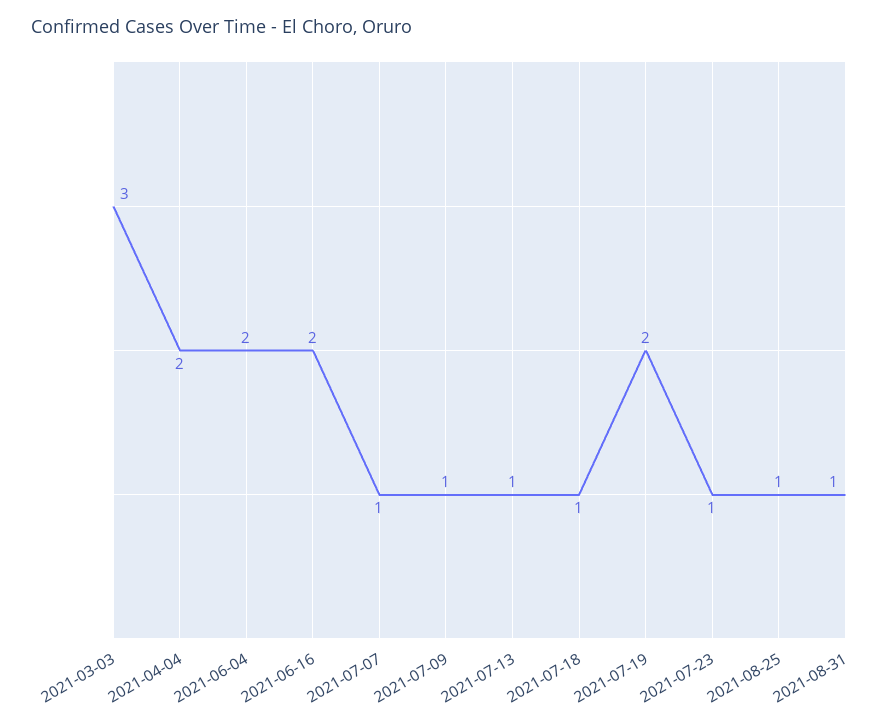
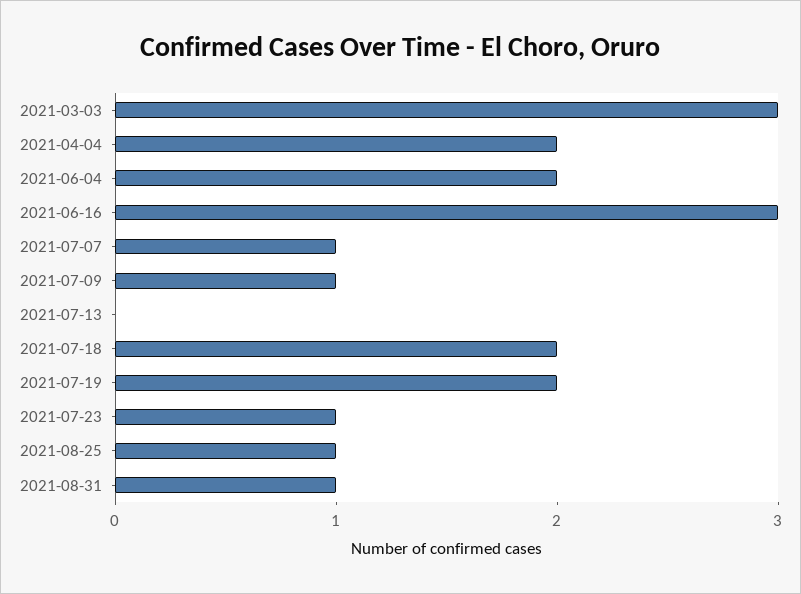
  {
    "2021-03-03": 3,
    "2021-04-04": 2,
    "2021-06-04": 2,
-   "2021-06-16": 2,
+   "2021-06-16": 3,
    "2021-07-07": 1,
    "2021-07-09": 1,
-   "2021-07-13": 1,
+   "2021-07-13": 0,
-   "2021-07-18": 1,
+   "2021-07-18": 2,
    "2021-07-19": 2,
    "2021-07-23": 1,
    "2021-08-25": 1,
    "2021-08-31": 1
  }

